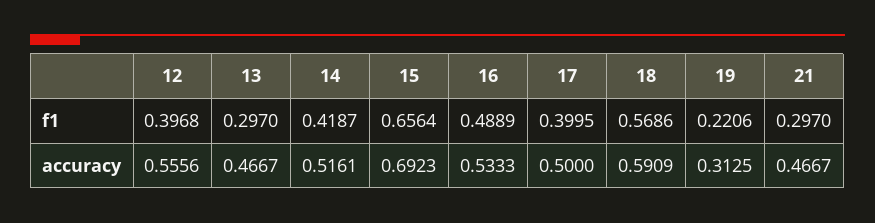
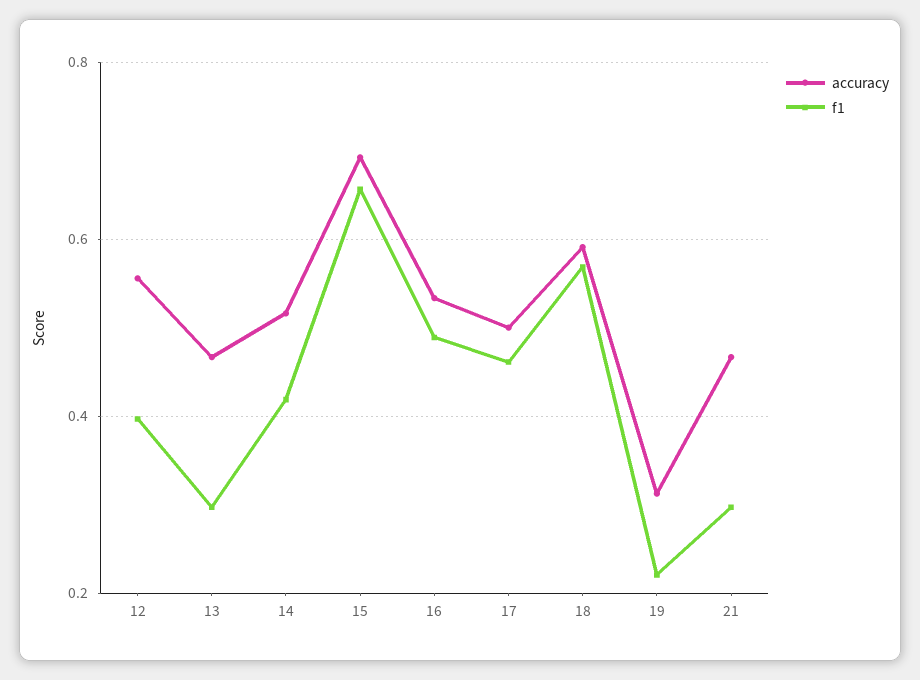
  {
    "f1": {
      "12": 0.3968,
      "13": 0.297,
      "14": 0.4187,
      "15": 0.6564,
      "16": 0.4889,
-     "17": 0.3995,
+     "17": 0.46,
      "18": 0.5686,
      "19": 0.2206,
      "21": 0.297
    },
    "accuracy": {
      "12": 0.5556,
      "13": 0.4667,
      "14": 0.5161,
      "15": 0.6923,
      "16": 0.5333,
      "17": 0.5,
      "18": 0.5909,
      "19": 0.3125,
      "21": 0.4667
    }
  }

